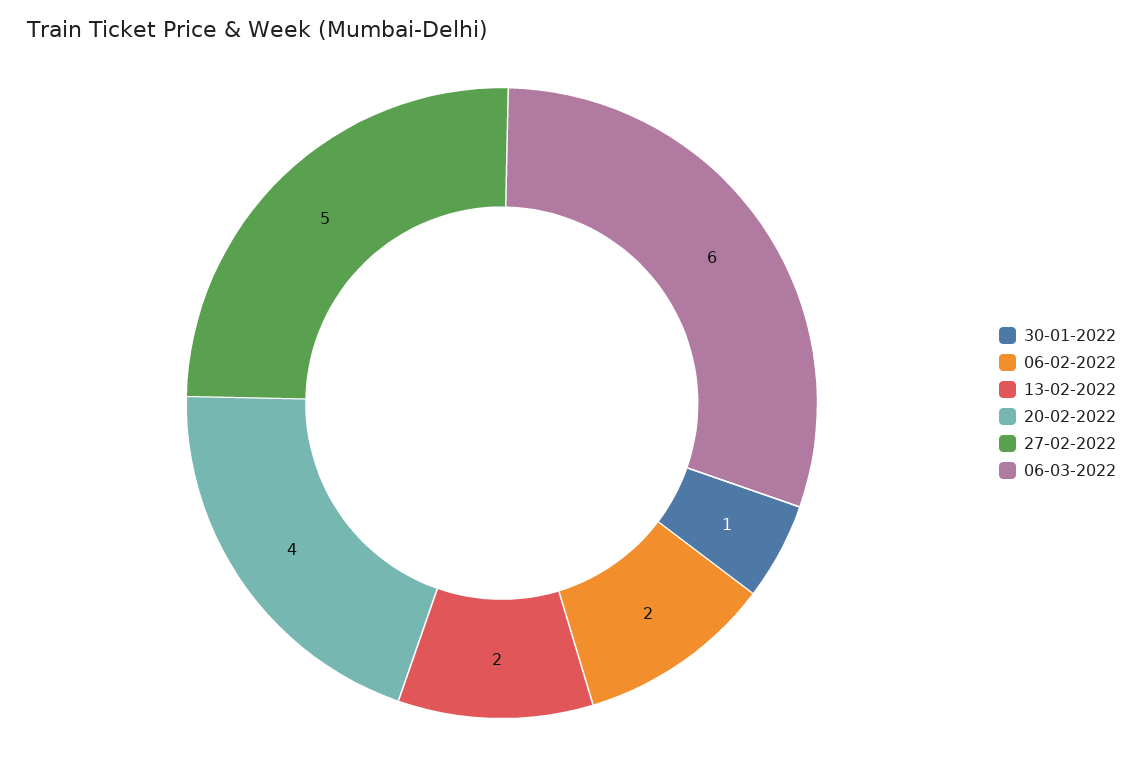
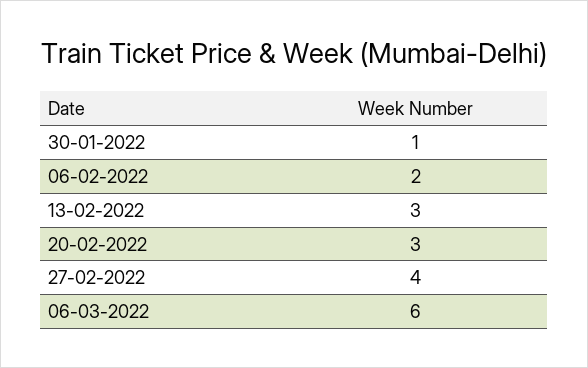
  {
    "30-01-2022": 1,
    "06-02-2022": 2,
-   "13-02-2022": 2,
+   "13-02-2022": 3,
-   "20-02-2022": 4,
+   "20-02-2022": 3,
-   "27-02-2022": 5,
+   "27-02-2022": 4,
    "06-03-2022": 6
  }

